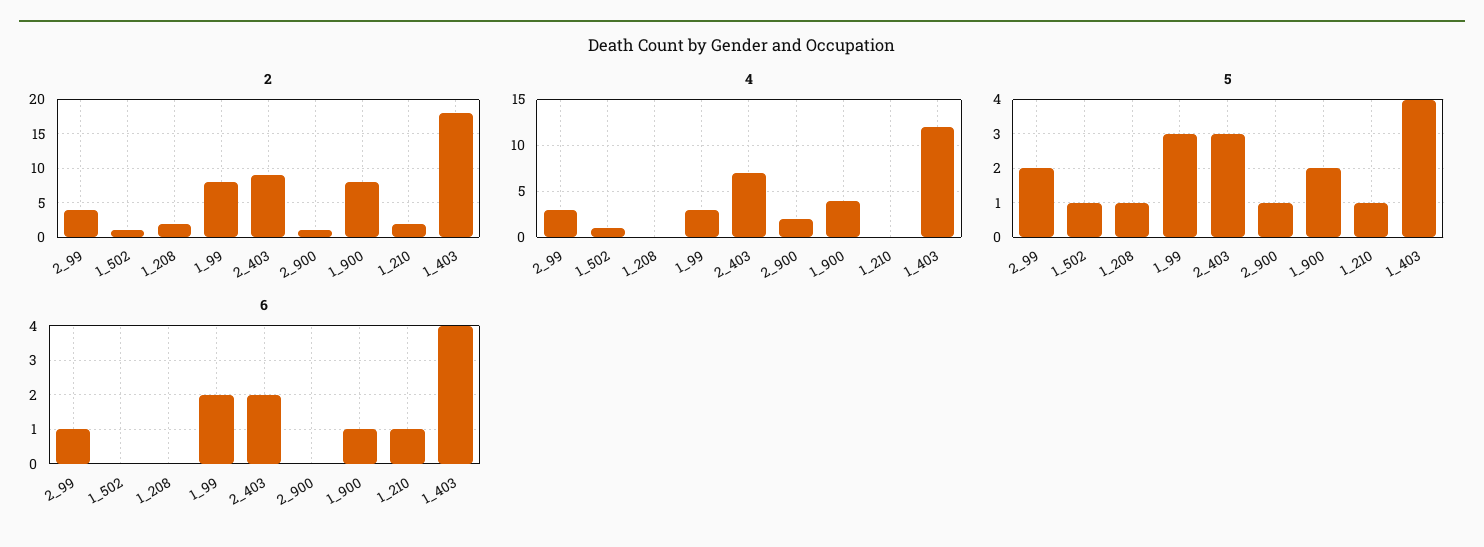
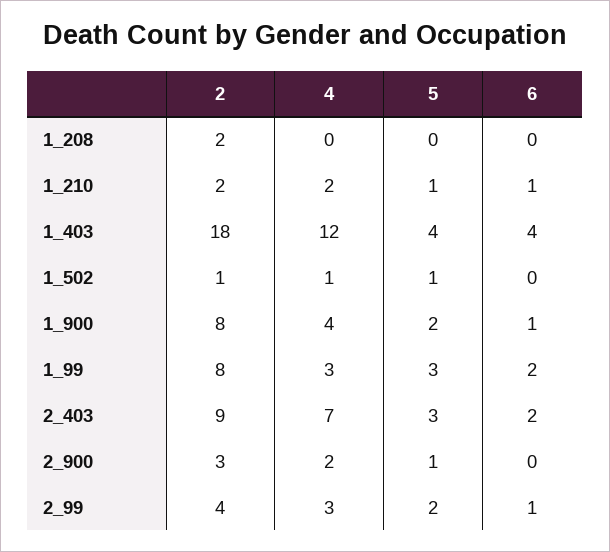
  {
    "2": {
      "2_99": 4,
      "1_502": 1,
      "1_208": 2,
      "1_99": 8,
      "2_403": 9,
-     "2_900": 1,
+     "2_900": 3,
      "1_900": 8,
      "1_210": 2,
      "1_403": 18
    },
    "4": {
      "2_99": 3,
      "1_502": 1,
      "1_208": 0,
      "1_99": 3,
      "2_403": 7,
      "2_900": 2,
      "1_900": 4,
-     "1_210": 0,
+     "1_210": 2,
      "1_403": 12
    },
    "5": {
      "2_99": 2,
      "1_502": 1,
-     "1_208": 1,
+     "1_208": 0,
      "1_99": 3,
      "2_403": 3,
      "2_900": 1,
      "1_900": 2,
      "1_210": 1,
      "1_403": 4
    },
    "6": {
      "2_99": 1,
      "1_502": 0,
      "1_208": 0,
      "1_99": 2,
      "2_403": 2,
      "2_900": 0,
      "1_900": 1,
      "1_210": 1,
      "1_403": 4
    }
  }

